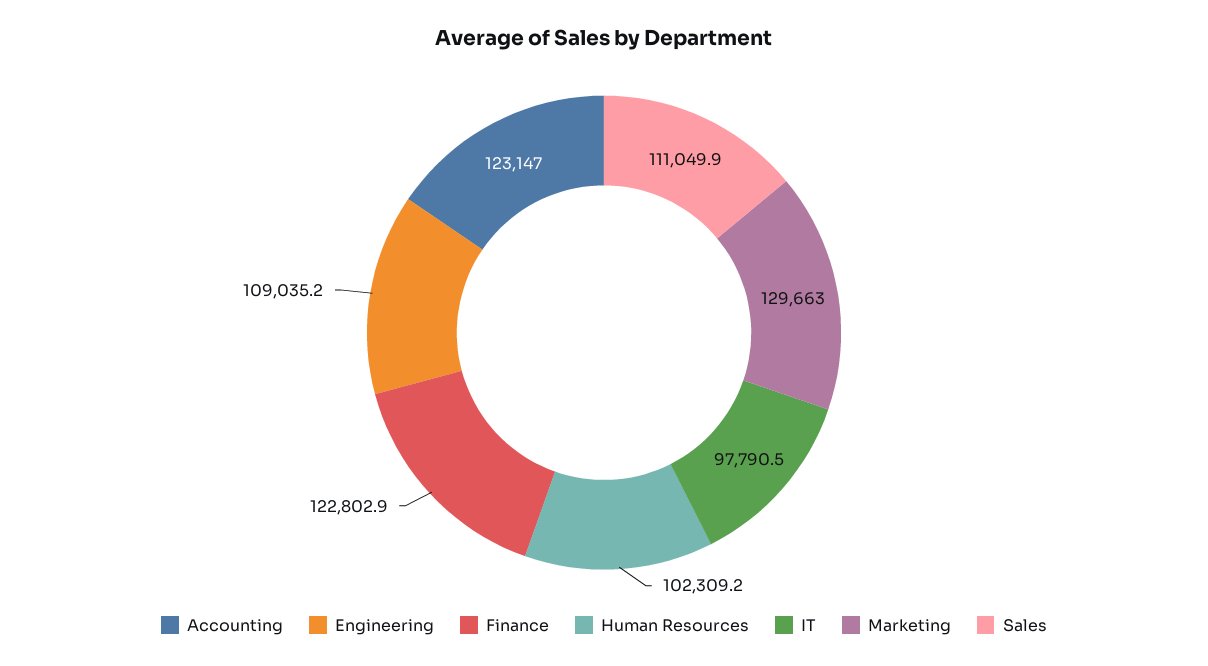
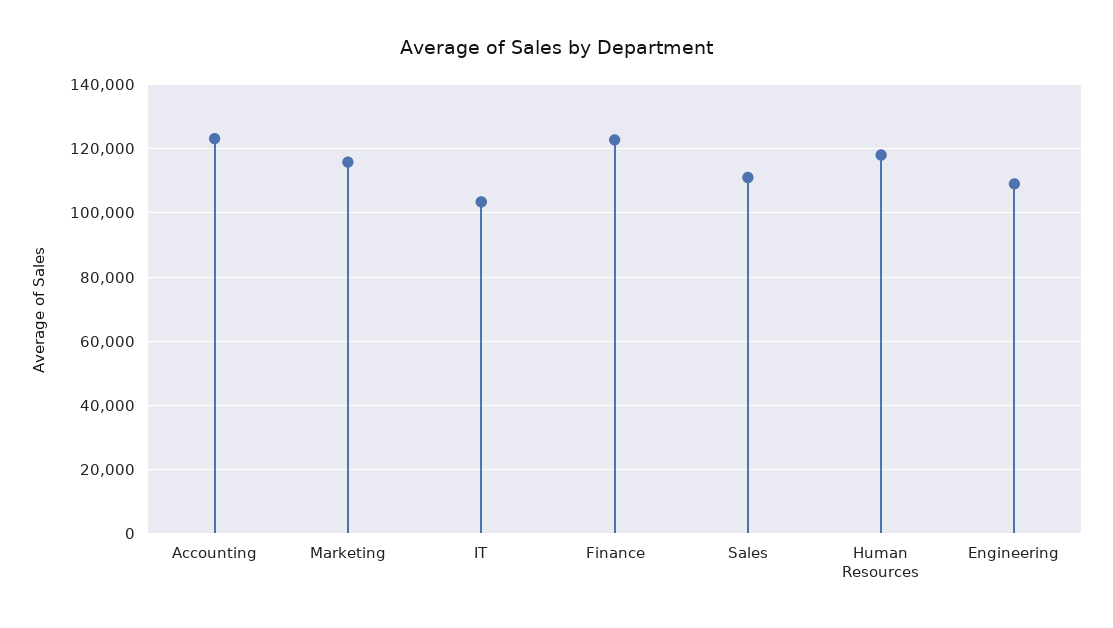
  {
    "Accounting": 123147,
    "Engineering": 109035.2,
    "Finance": 122802.9,
-   "Human Resources": 102309.2,
+   "Human Resources": 118000,
-   "IT": 97790.5,
+   "IT": 104000,
-   "Marketing": 129663,
+   "Marketing": 116000,
    "Sales": 111049.9
  }

